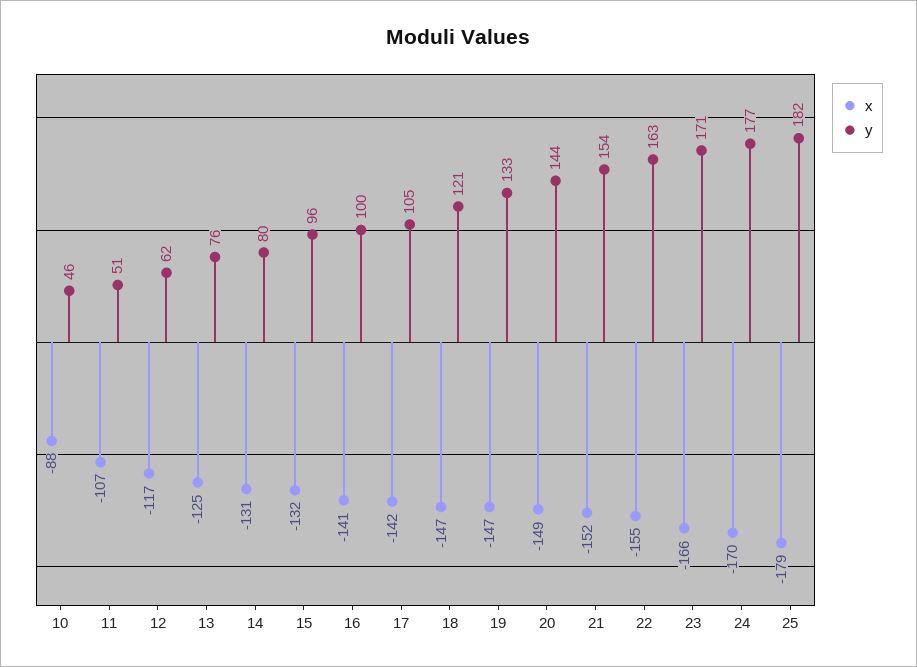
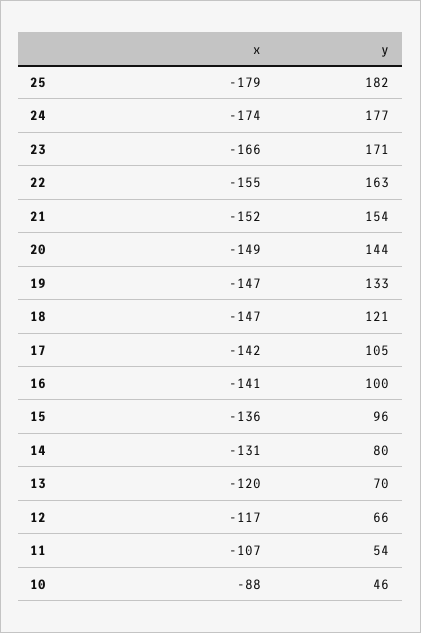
  {
    "x": {
      "10": -88,
      "11": -107,
      "12": -117,
-     "13": -125,
+     "13": -120,
      "14": -131,
-     "15": -132,
+     "15": -136,
      "16": -141,
      "17": -142,
      "18": -147,
      "19": -147,
      "20": -149,
      "21": -152,
      "22": -155,
      "23": -166,
-     "24": -170,
+     "24": -174,
      "25": -179
    },
    "y": {
      "10": 46,
-     "11": 51,
+     "11": 54,
-     "12": 62,
+     "12": 66,
-     "13": 76,
+     "13": 70,
      "14": 80,
      "15": 96,
      "16": 100,
      "17": 105,
      "18": 121,
      "19": 133,
      "20": 144,
      "21": 154,
      "22": 163,
      "23": 171,
      "24": 177,
      "25": 182
    }
  }

